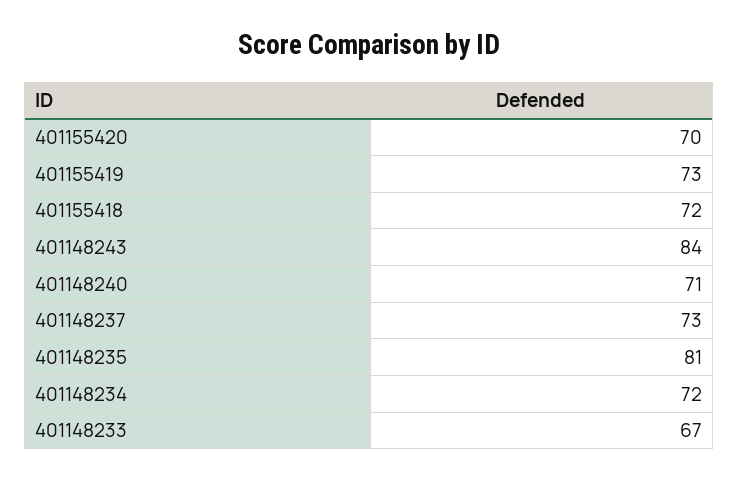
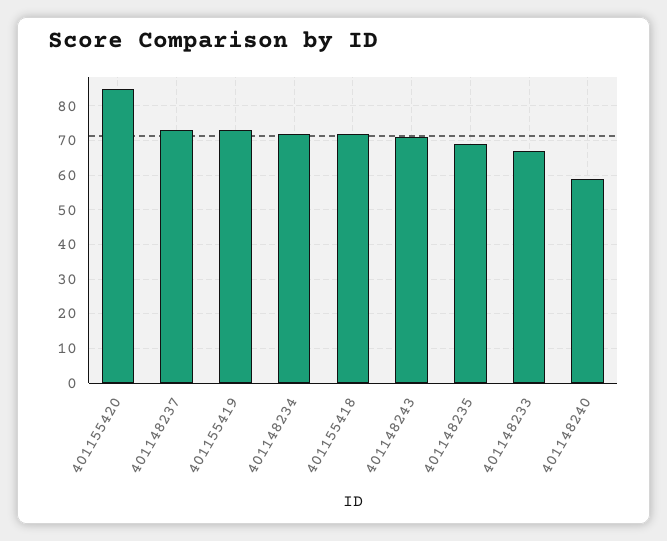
  {
-   "401155420": 70,
+   "401155420": 85,
    "401155419": 73,
    "401155418": 72,
-   "401148243": 84,
+   "401148243": 70,
-   "401148240": 71,
+   "401148240": 60,
    "401148237": 73,
-   "401148235": 81,
+   "401148235": 70,
    "401148234": 72,
    "401148233": 67
  }

